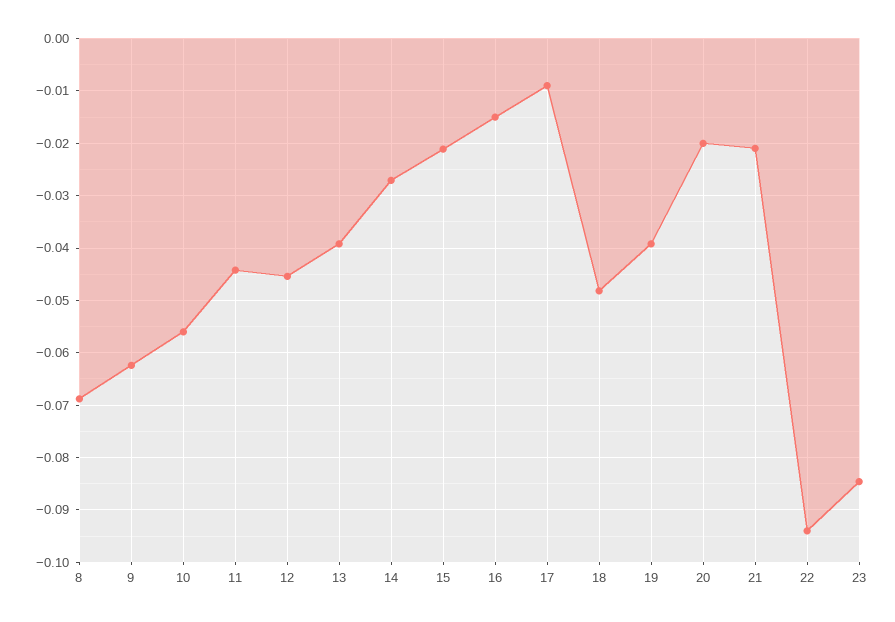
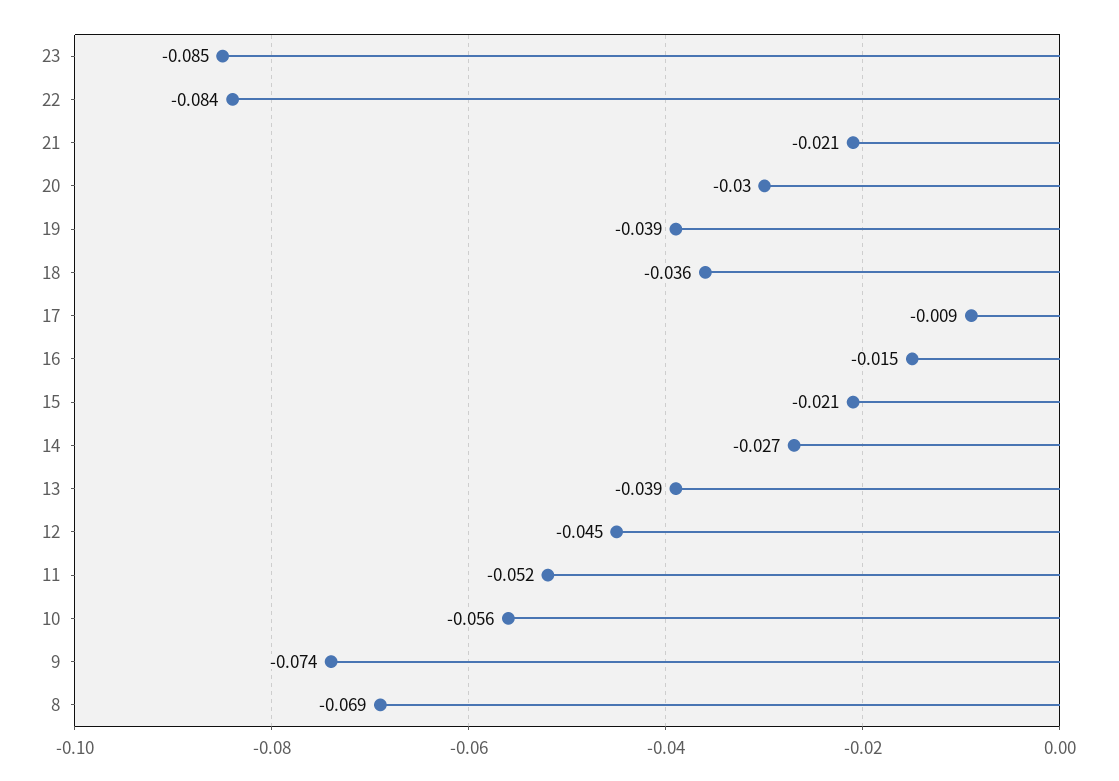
  {
    "8": -0.069,
-   "9": -0.062,
+   "9": -0.074,
    "10": -0.056,
-   "11": -0.044,
+   "11": -0.052,
    "12": -0.045,
    "13": -0.039,
    "14": -0.027,
    "15": -0.021,
    "16": -0.015,
    "17": -0.009,
-   "18": -0.048,
+   "18": -0.036,
    "19": -0.039,
-   "20": -0.02,
+   "20": -0.03,
    "21": -0.021,
-   "22": -0.094,
+   "22": -0.084,
    "23": -0.085
  }

